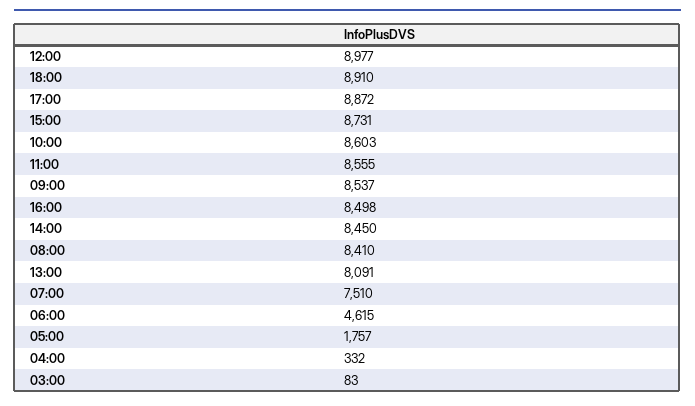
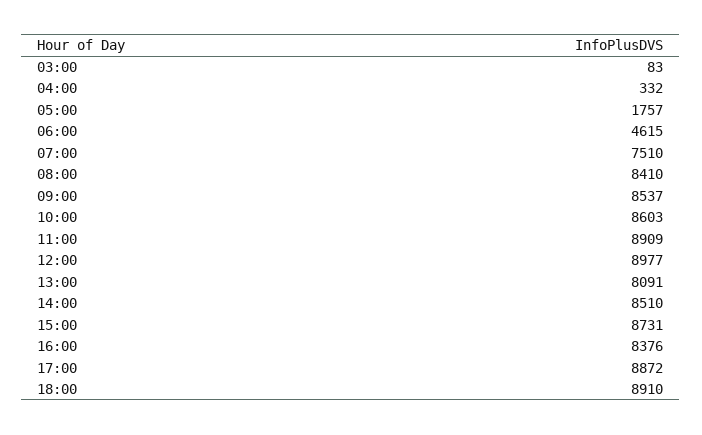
  {
    "12:00": 8977,
    "18:00": 8910,
    "17:00": 8872,
    "15:00": 8731,
    "10:00": 8603,
-   "11:00": 8555,
+   "11:00": 8909,
    "09:00": 8537,
-   "16:00": 8498,
+   "16:00": 8376,
-   "14:00": 8450,
+   "14:00": 8510,
    "08:00": 8410,
    "13:00": 8091,
    "07:00": 7510,
    "06:00": 4615,
    "05:00": 1757,
    "04:00": 332,
    "03:00": 83
  }

